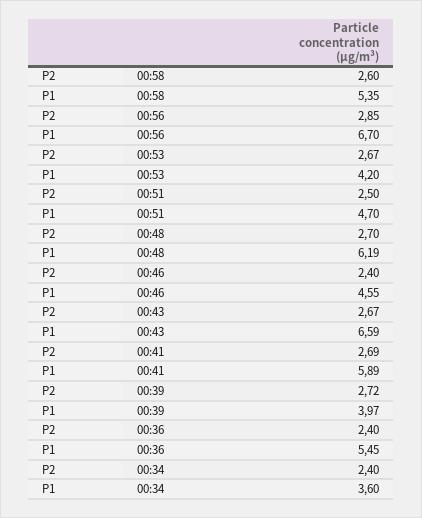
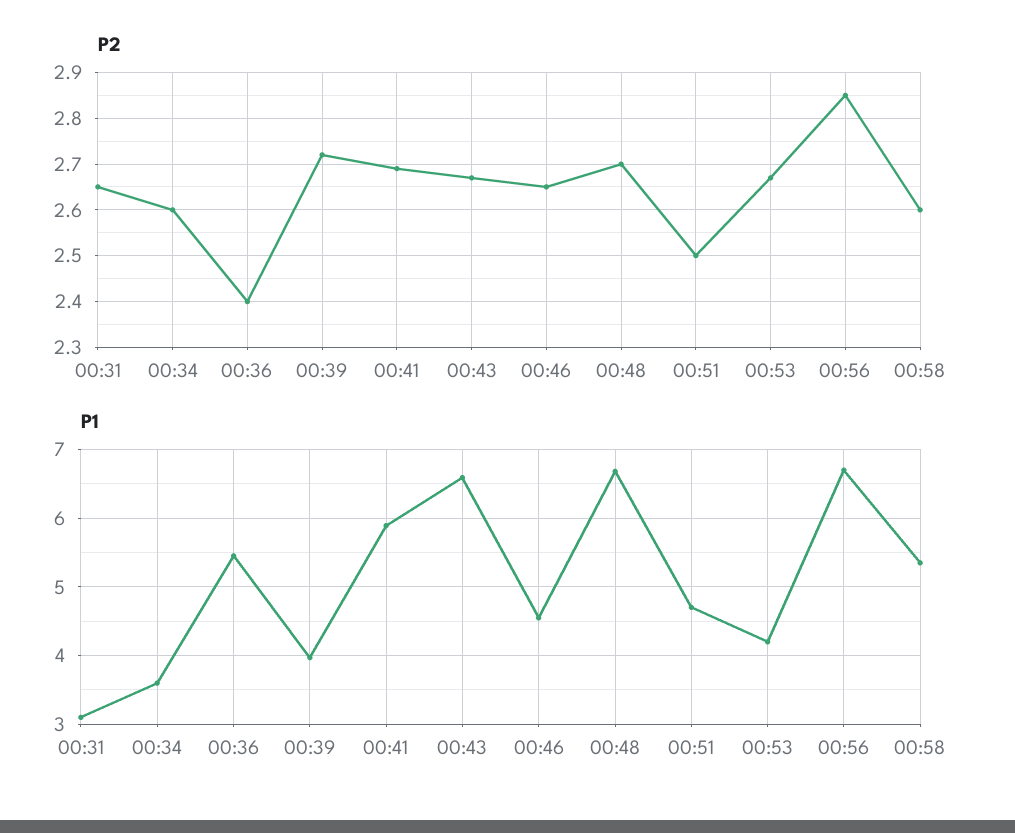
  {
    "P2": {
      "00:58": 2.6,
      "00:56": 2.85,
      "00:53": 2.67,
      "00:51": 2.5,
      "00:48": 2.7,
-     "00:46": 2.4,
+     "00:46": 2.65,
      "00:43": 2.67,
      "00:41": 2.69,
      "00:39": 2.72,
      "00:36": 2.4,
-     "00:34": 2.4
+     "00:34": 2.6,
+     "00:31": 2.65
    },
    "P1": {
      "00:58": 5.35,
      "00:56": 6.7,
      "00:53": 4.2,
      "00:51": 4.7,
-     "00:48": 6.19,
+     "00:48": 6.7,
      "00:46": 4.55,
      "00:43": 6.59,
      "00:41": 5.89,
      "00:39": 3.97,
      "00:36": 5.45,
-     "00:34": 3.6
+     "00:34": 3.6,
+     "00:31": 3.1
    }
  }

